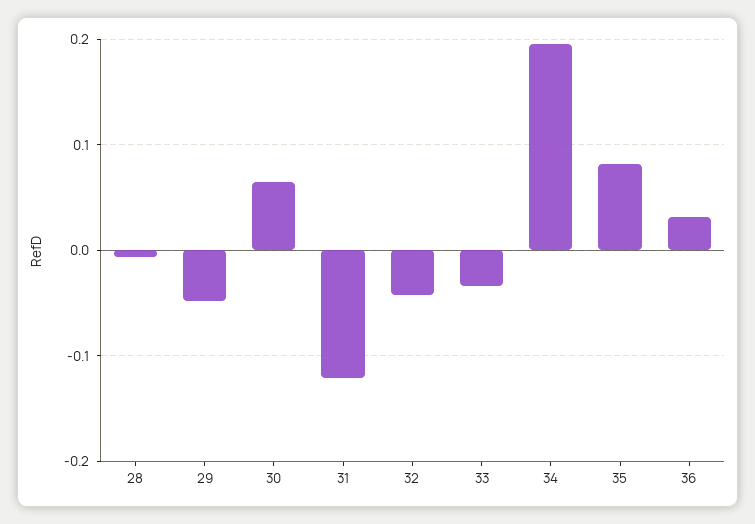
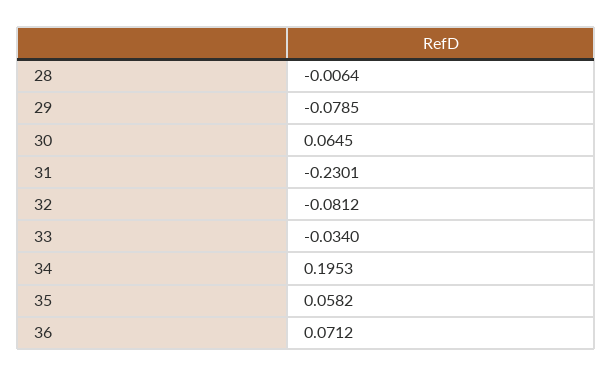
  {
    "28": -0.0064,
-   "29": -0.05,
+   "29": -0.0785,
    "30": 0.0645,
-   "31": -0.12,
+   "31": -0.2301,
-   "32": -0.04,
+   "32": -0.0812,
    "33": -0.034,
    "34": 0.1953,
-   "35": 0.08,
+   "35": 0.0582,
-   "36": 0.03
+   "36": 0.0712
  }

